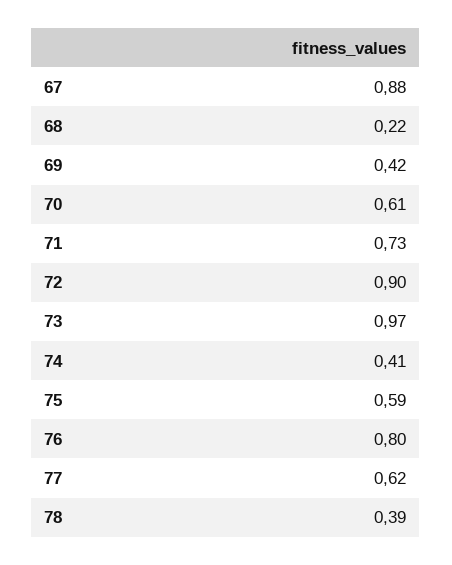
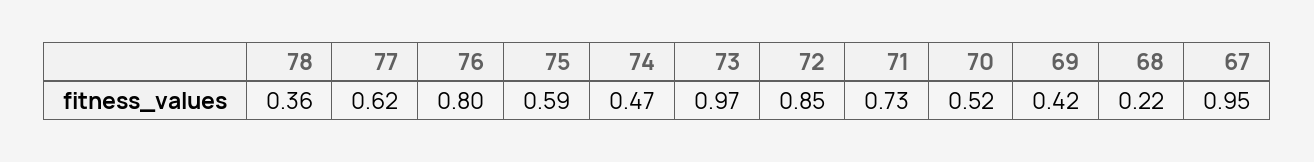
  {
-   "67": 0.88,
+   "67": 0.95,
    "68": 0.22,
    "69": 0.42,
-   "70": 0.61,
+   "70": 0.52,
    "71": 0.73,
-   "72": 0.9,
+   "72": 0.85,
    "73": 0.97,
-   "74": 0.41,
+   "74": 0.47,
    "75": 0.59,
    "76": 0.8,
    "77": 0.62,
-   "78": 0.39
+   "78": 0.36
  }

